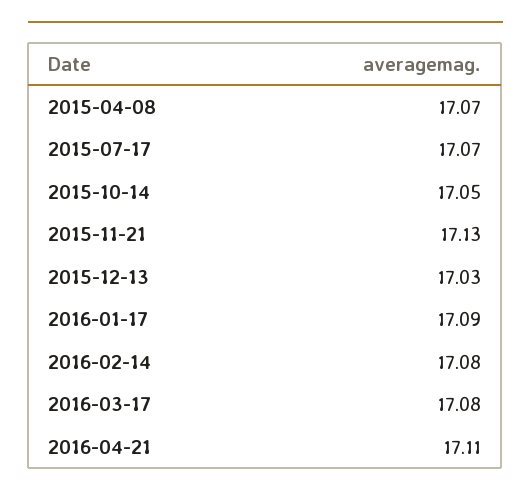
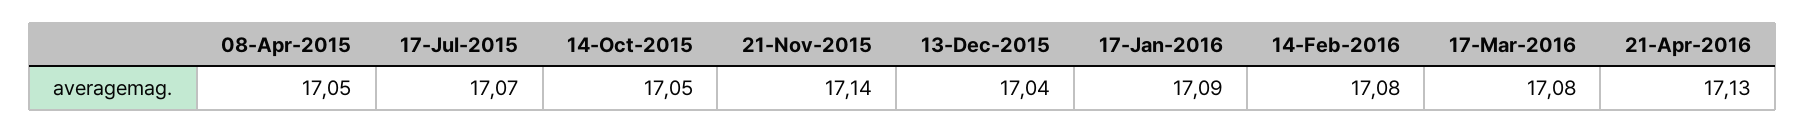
  {
-   "2015-04-08": 17.07,
+   "2015-04-08": 17.05,
    "2015-07-17": 17.07,
    "2015-10-14": 17.05,
-   "2015-11-21": 17.13,
+   "2015-11-21": 17.14,
-   "2015-12-13": 17.03,
+   "2015-12-13": 17.04,
    "2016-01-17": 17.09,
    "2016-02-14": 17.08,
    "2016-03-17": 17.08,
-   "2016-04-21": 17.11
+   "2016-04-21": 17.13
  }

